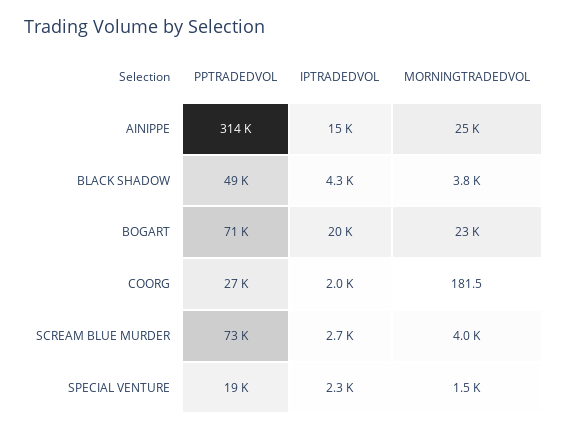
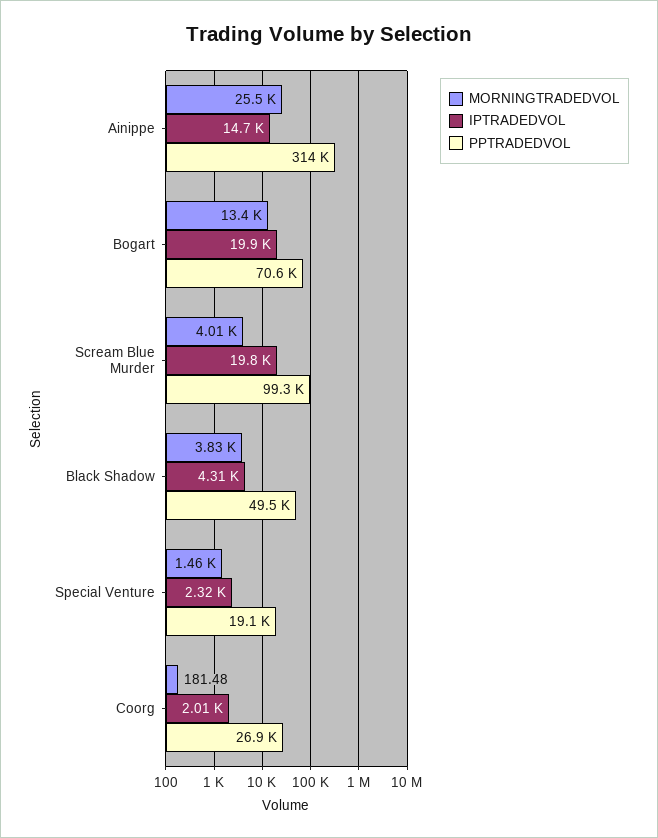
  {
    "PPTRADEDVOL": {
      "AINIPPE": 314000,
      "BLACK SHADOW": 49500,
      "BOGART": 70600,
      "COORG": 26900,
-     "SCREAM BLUE MURDER": 73000,
+     "SCREAM BLUE MURDER": 99300,
      "SPECIAL VENTURE": 19100
    },
    "IPTRADEDVOL": {
      "AINIPPE": 14700,
      "BLACK SHADOW": 4310,
      "BOGART": 19900,
      "COORG": 2010,
-     "SCREAM BLUE MURDER": 2700,
+     "SCREAM BLUE MURDER": 19800,
      "SPECIAL VENTURE": 2320
    },
    "MORNINGTRADEDVOL": {
      "AINIPPE": 25500,
      "BLACK SHADOW": 3830,
-     "BOGART": 23000,
+     "BOGART": 13400,
      "COORG": 181.48,
      "SCREAM BLUE MURDER": 4010,
      "SPECIAL VENTURE": 1460
    }
  }

